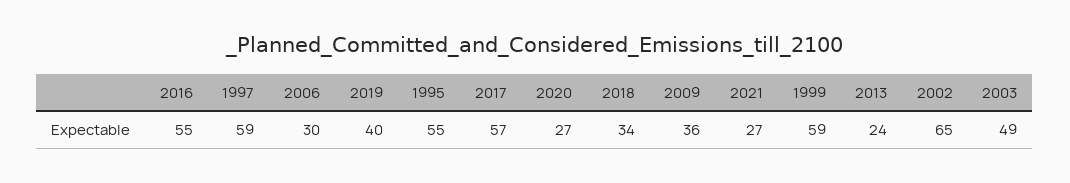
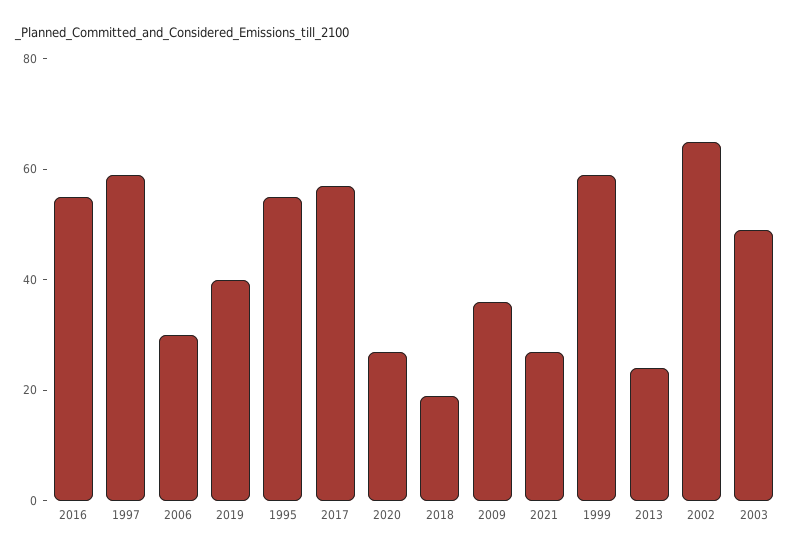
  {
    "2016": 55,
    "1997": 59,
    "2006": 30,
    "2019": 40,
    "1995": 55,
    "2017": 57,
    "2020": 27,
-   "2018": 34,
+   "2018": 20,
    "2009": 36,
    "2021": 27,
    "1999": 59,
    "2013": 24,
    "2002": 65,
    "2003": 49
  }

